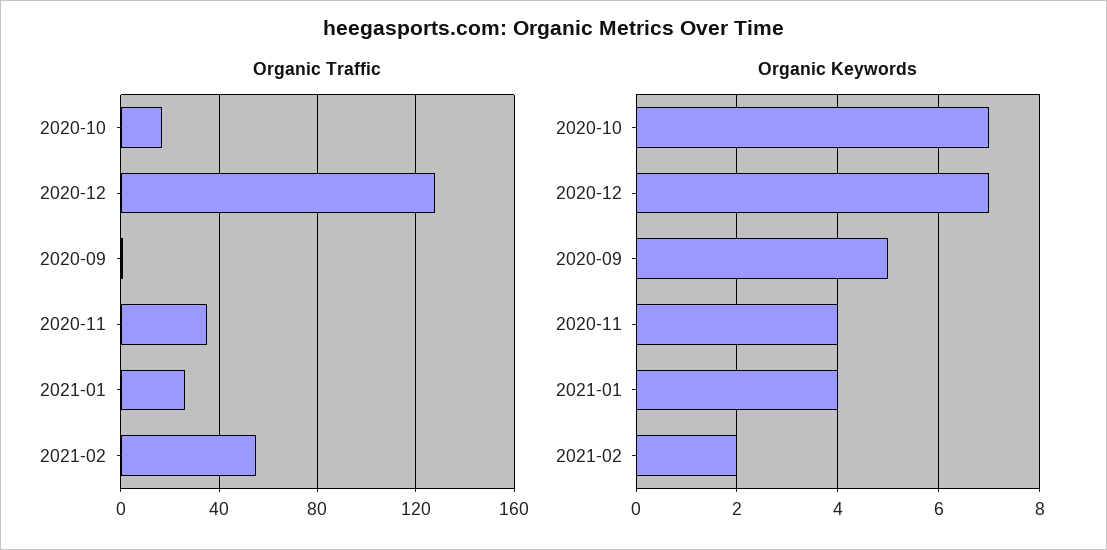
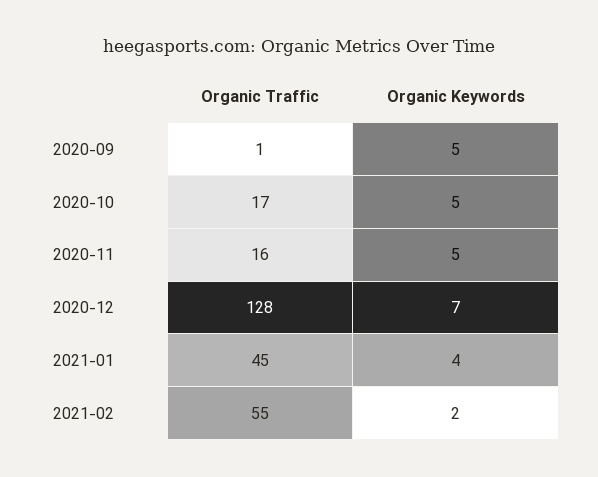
  {
    "Organic Traffic": {
      "2020-10": 17,
      "2020-12": 128,
      "2020-09": 1,
-     "2020-11": 35,
+     "2020-11": 16,
-     "2021-01": 25,
+     "2021-01": 45,
      "2021-02": 55
    },
    "Organic Keywords": {
-     "2020-10": 7,
+     "2020-10": 5,
      "2020-12": 7,
      "2020-09": 5,
-     "2020-11": 4,
+     "2020-11": 5,
      "2021-01": 4,
      "2021-02": 2
    }
  }

